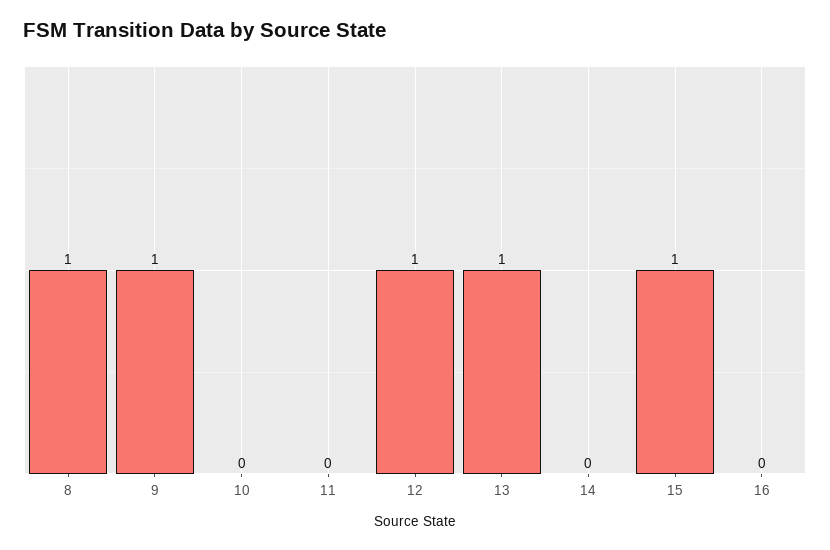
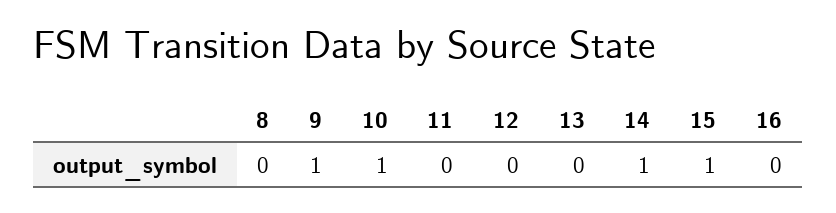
  {
-   "8": 1,
+   "8": 0,
    "9": 1,
-   "10": 0,
+   "10": 1,
    "11": 0,
-   "12": 1,
+   "12": 0,
-   "13": 1,
+   "13": 0,
-   "14": 0,
+   "14": 1,
    "15": 1,
    "16": 0
  }

